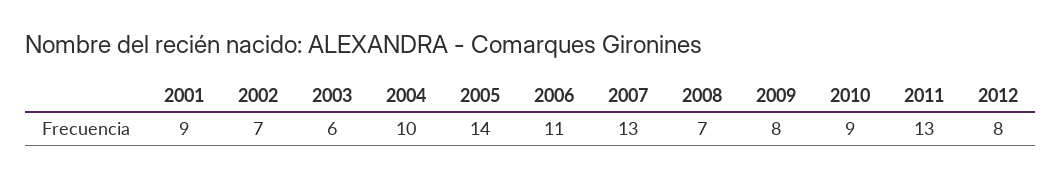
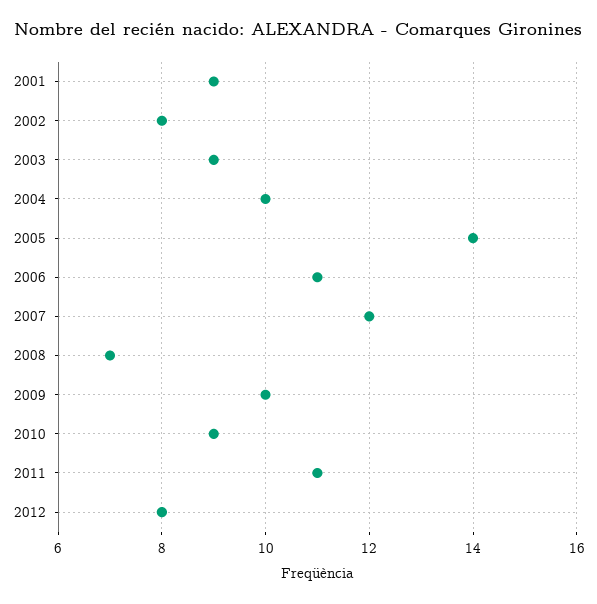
  {
    "2001": 9,
-   "2002": 7,
+   "2002": 8,
-   "2003": 6,
+   "2003": 9,
    "2004": 10,
    "2005": 14,
    "2006": 11,
-   "2007": 13,
+   "2007": 12,
    "2008": 7,
-   "2009": 8,
+   "2009": 10,
    "2010": 9,
-   "2011": 13,
+   "2011": 11,
    "2012": 8
  }

